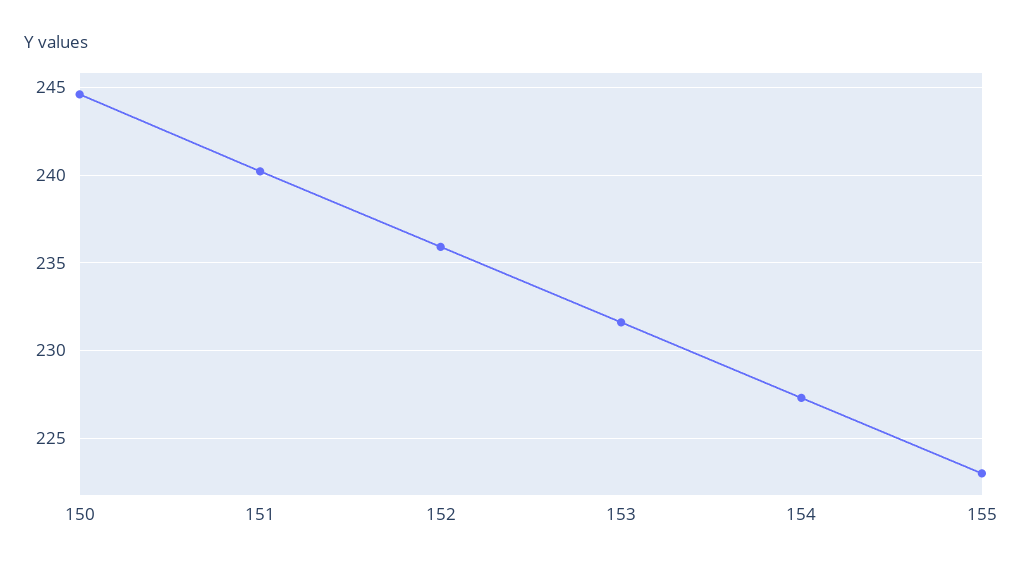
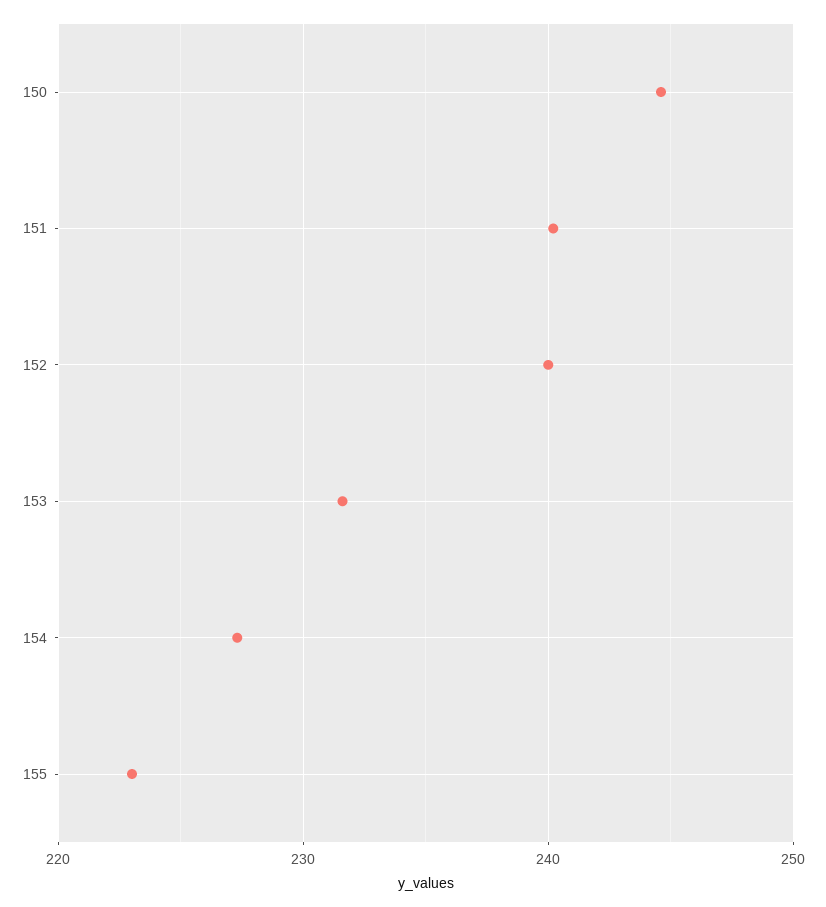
  {
    "150": 244.5,
    "151": 240,
-   "152": 236,
+   "152": 240,
    "153": 231.5,
    "154": 227.5,
    "155": 223
  }

